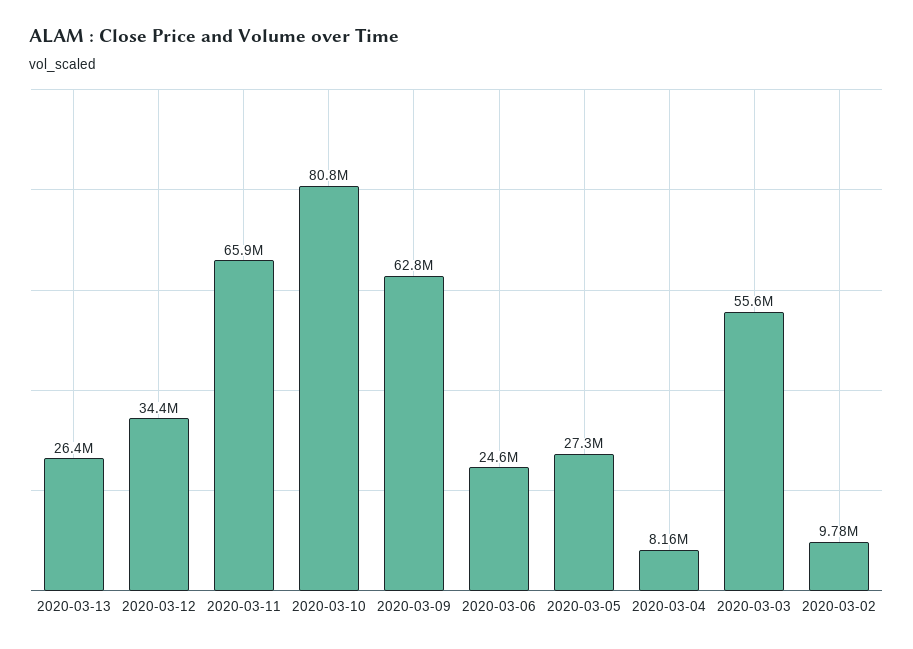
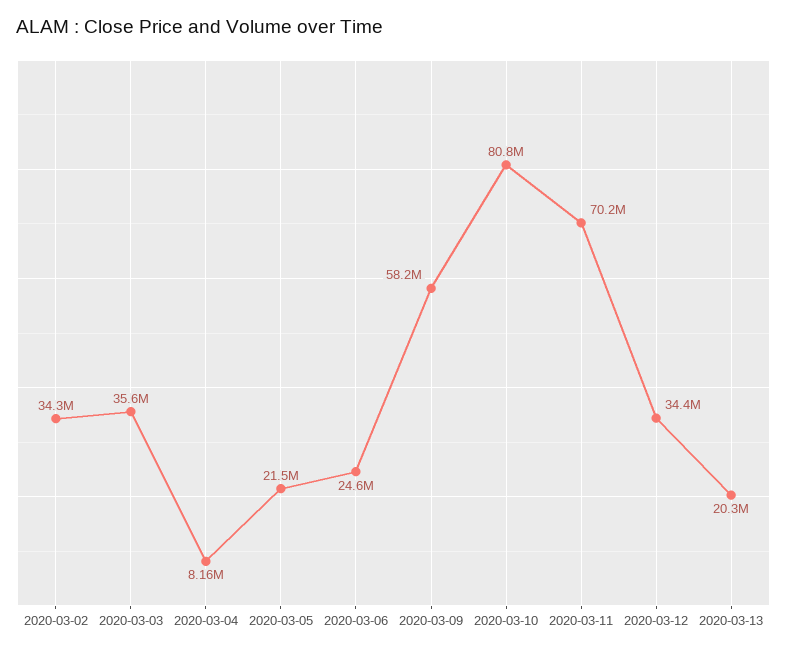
  {
-   "2020-03-13": 26400000,
+   "2020-03-13": 20300000,
    "2020-03-12": 34400000,
-   "2020-03-11": 65900000,
+   "2020-03-11": 70200000,
    "2020-03-10": 80800000,
-   "2020-03-09": 62800000,
+   "2020-03-09": 58200000,
    "2020-03-06": 24600000,
-   "2020-03-05": 27300000,
+   "2020-03-05": 21500000,
    "2020-03-04": 8160000,
-   "2020-03-03": 55600000,
+   "2020-03-03": 35600000,
-   "2020-03-02": 9780000
+   "2020-03-02": 34300000
  }

